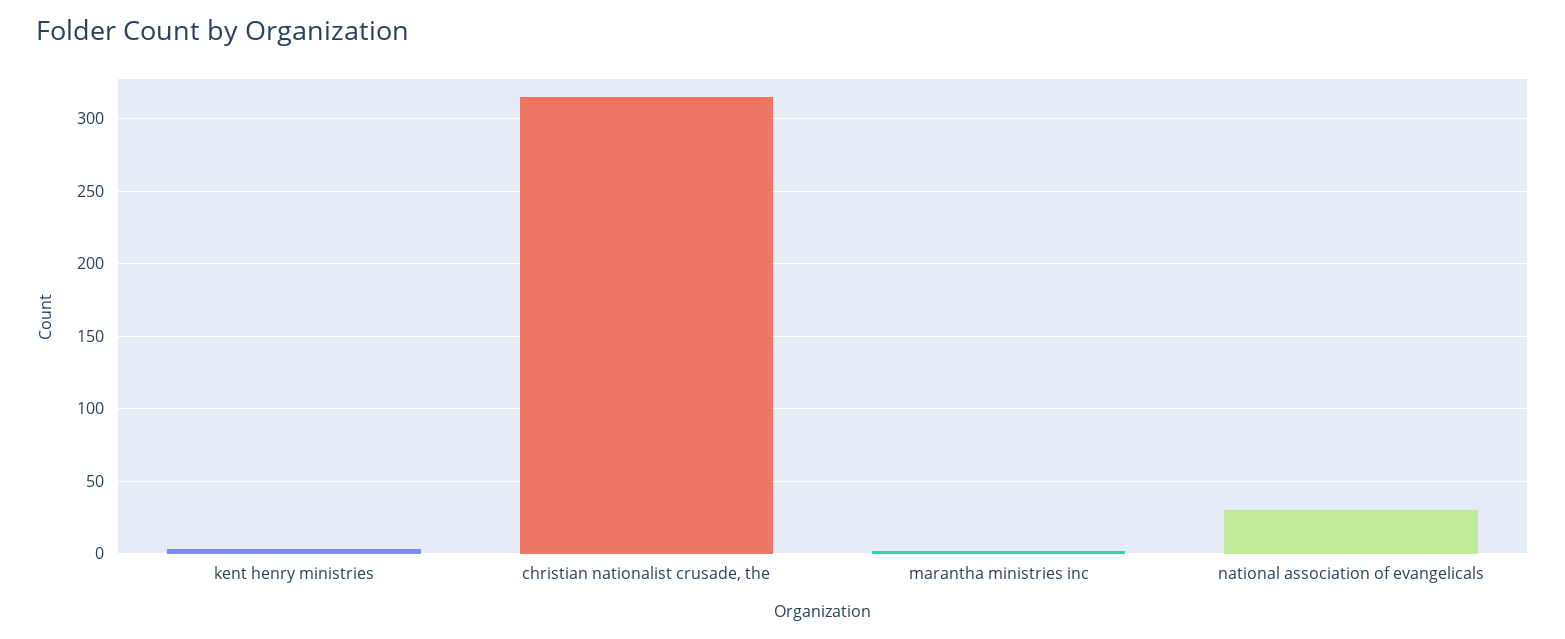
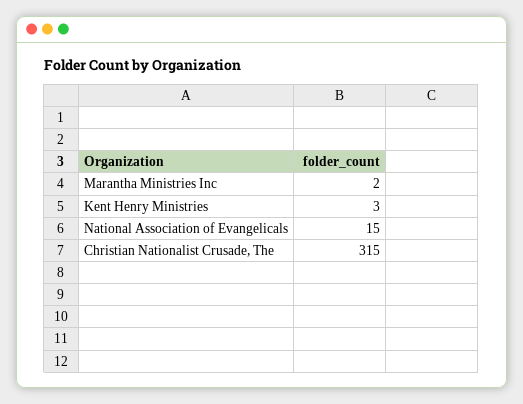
  {
    "kent henry ministries": 3,
    "christian nationalist crusade, the": 315,
    "marantha ministries inc": 2,
-   "national association of evangelicals": 30
+   "national association of evangelicals": 15
  }

